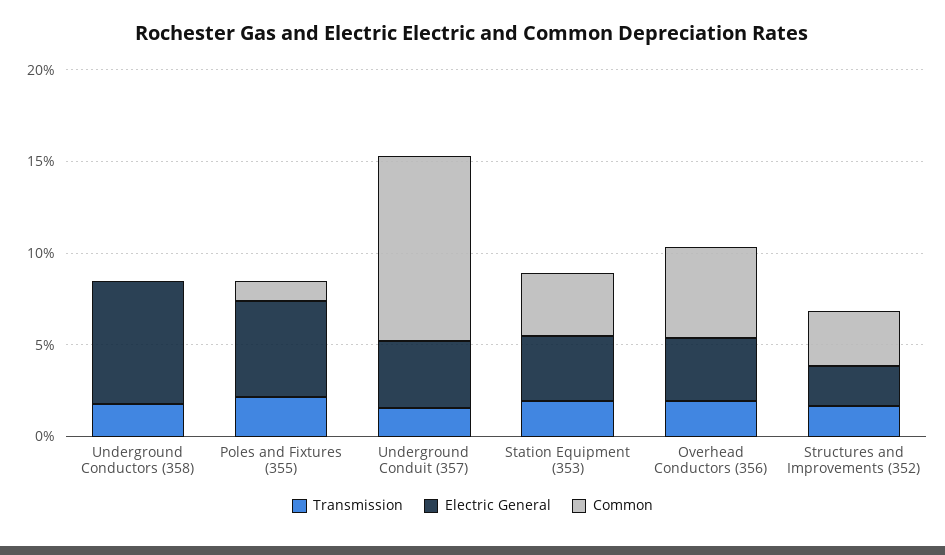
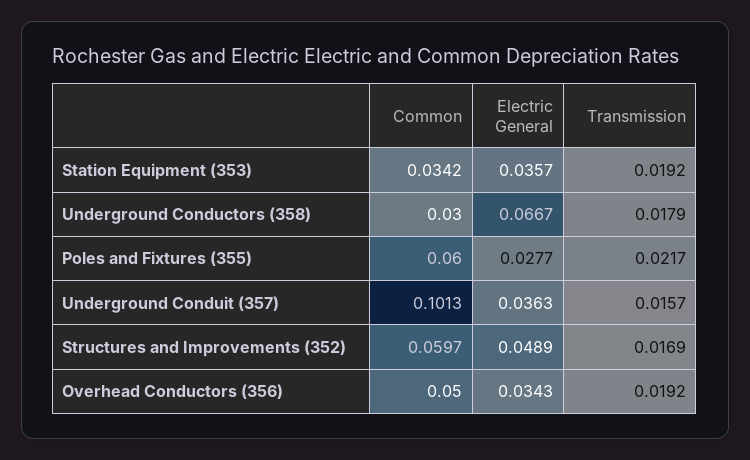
  {
    "Transmission": {
      "Underground Conductors (358)": 0.0179,
      "Poles and Fixtures (355)": 0.0217,
      "Underground Conduit (357)": 0.0157,
      "Station Equipment (353)": 0.0192,
      "Overhead Conductors (356)": 0.0192,
      "Structures and Improvements (352)": 0.0169
    },
    "Electric General": {
      "Underground Conductors (358)": 0.0667,
-     "Poles and Fixtures (355)": 0.05,
+     "Poles and Fixtures (355)": 0.0277,
      "Underground Conduit (357)": 0.0363,
      "Station Equipment (353)": 0.0357,
      "Overhead Conductors (356)": 0.0343,
-     "Structures and Improvements (352)": 0.02
+     "Structures and Improvements (352)": 0.0489
    },
    "Common": {
-     "Underground Conductors (358)": 0,
+     "Underground Conductors (358)": 0.03,
-     "Poles and Fixtures (355)": 0.01,
+     "Poles and Fixtures (355)": 0.06,
      "Underground Conduit (357)": 0.1013,
      "Station Equipment (353)": 0.0342,
      "Overhead Conductors (356)": 0.05,
-     "Structures and Improvements (352)": 0.03
+     "Structures and Improvements (352)": 0.0597
    }
  }

